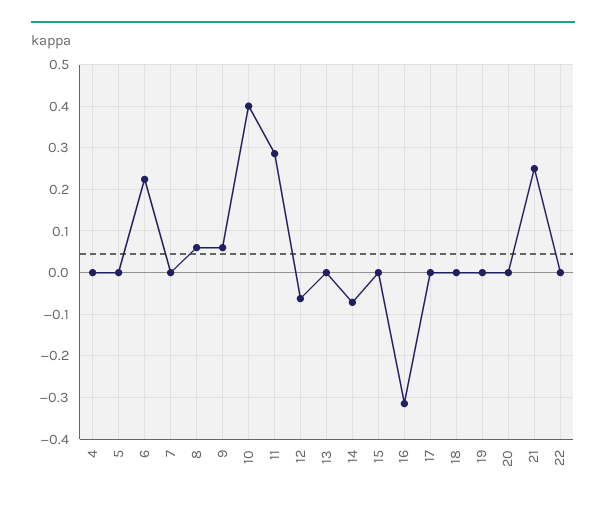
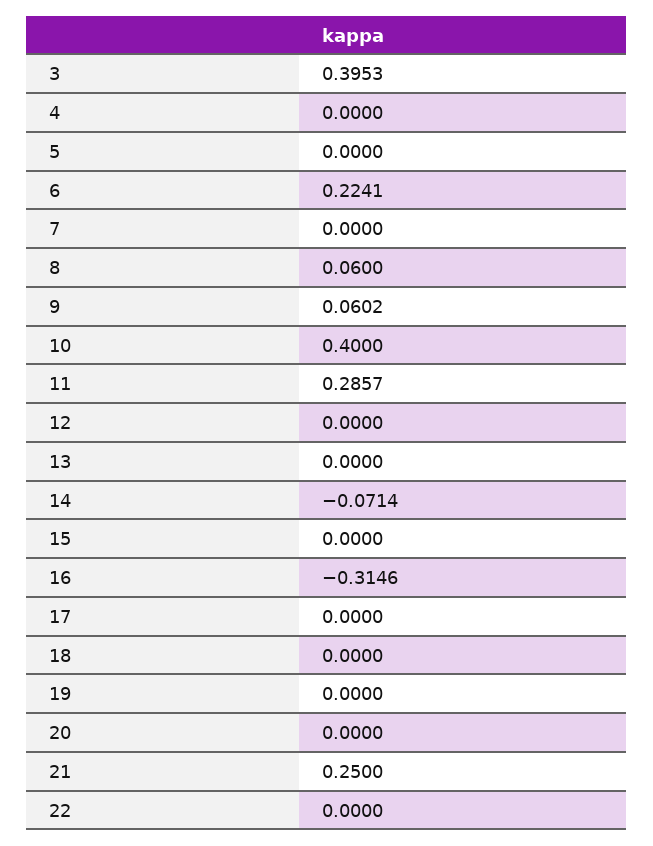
  {
    "4": 0,
    "5": 0,
    "6": 0.2241,
    "7": 0,
    "8": 0.06,
    "9": 0.0602,
    "10": 0.4,
    "11": 0.2857,
-   "12": -0.06,
+   "12": 0,
    "13": 0,
    "14": -0.0714,
    "15": 0,
    "16": -0.3146,
    "17": 0,
    "18": 0,
    "19": 0,
    "20": 0,
    "21": 0.25,
-   "22": 0
+   "22": 0,
+   "3": 0.3953
  }

